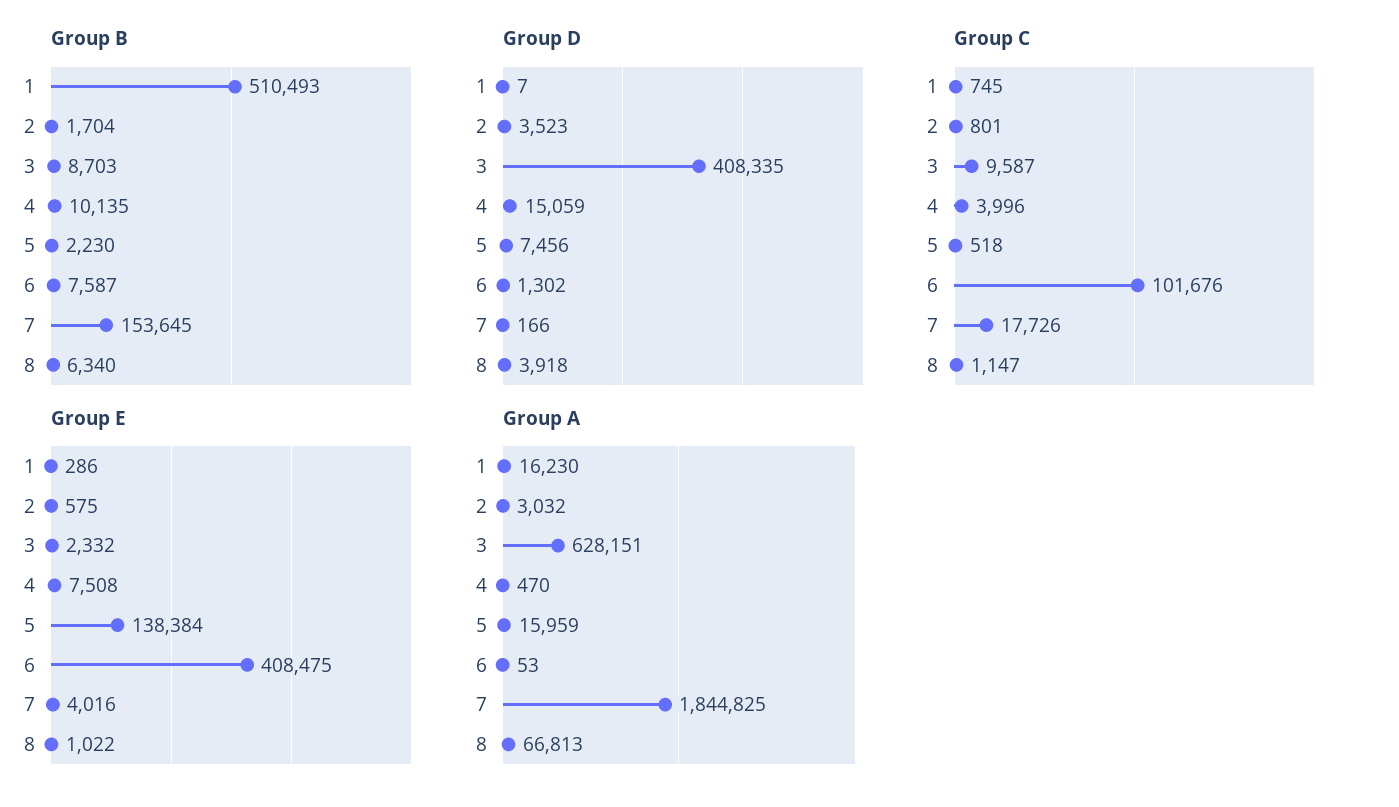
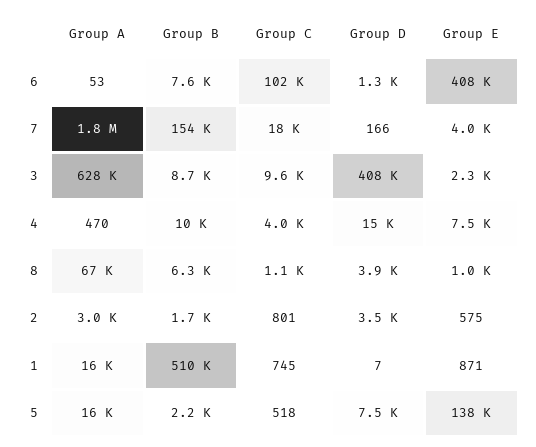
  {
    "Group B": {
      "1": 510493,
      "2": 1704,
      "3": 8703,
      "4": 10135,
      "5": 2230,
      "6": 7587,
      "7": 153645,
      "8": 6340
    },
    "Group D": {
      "1": 7,
      "2": 3523,
      "3": 408335,
      "4": 15059,
      "5": 7456,
      "6": 1302,
      "7": 166,
      "8": 3918
    },
    "Group C": {
      "1": 745,
      "2": 801,
      "3": 9587,
      "4": 3996,
      "5": 518,
      "6": 101676,
      "7": 17726,
      "8": 1147
    },
    "Group E": {
-     "1": 286,
+     "1": 871,
      "2": 575,
      "3": 2332,
      "4": 7508,
      "5": 138384,
      "6": 408475,
      "7": 4016,
      "8": 1022
    },
    "Group A": {
      "1": 16230,
      "2": 3032,
      "3": 628151,
      "4": 470,
      "5": 15959,
      "6": 53,
      "7": 1844825,
      "8": 66813
    }
  }

